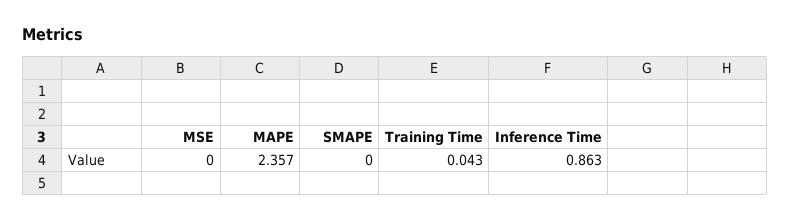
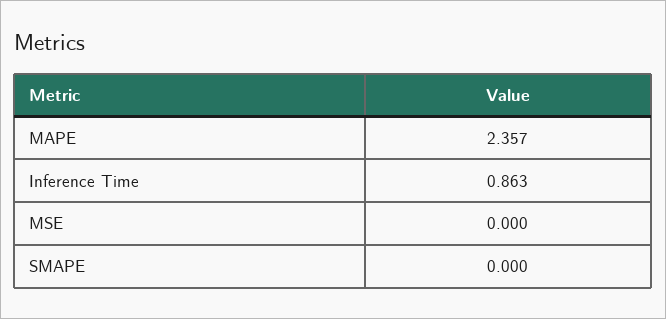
  {
    "MSE": 0,
    "MAPE": 2.357,
    "SMAPE": 0,
-   "Training Time": 0.043,
    "Inference Time": 0.863
  }

